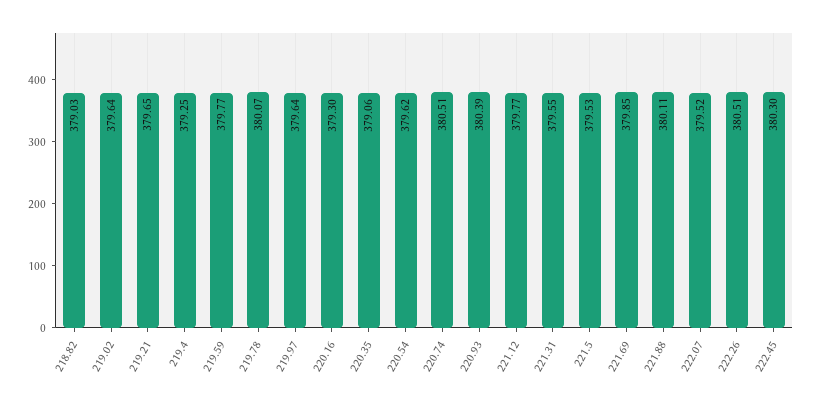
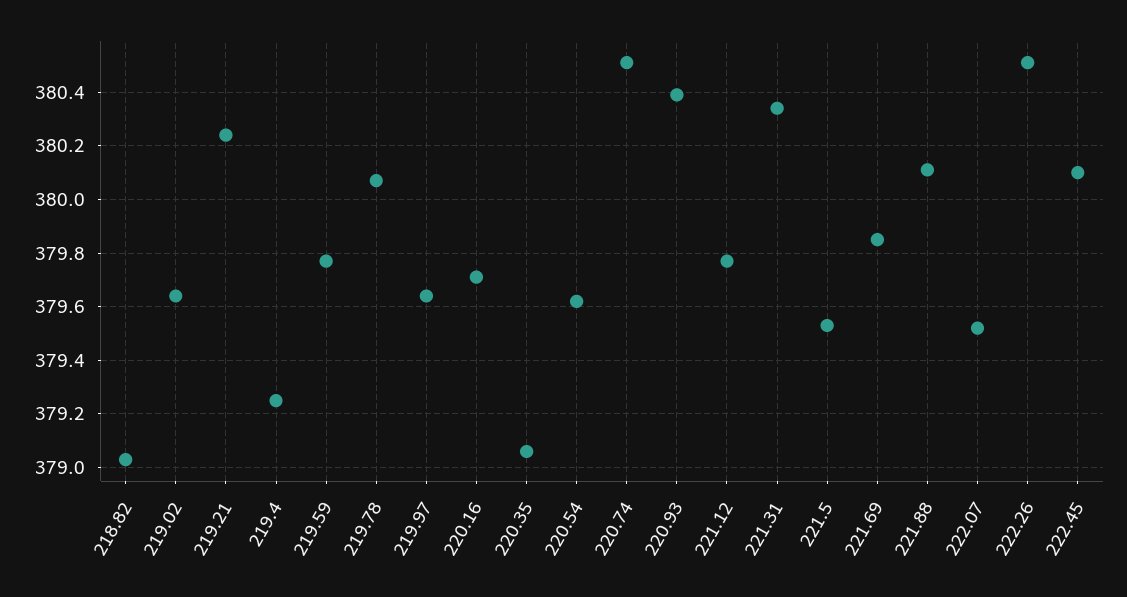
  {
    "218.82": 379.03,
    "219.02": 379.64,
-   "219.21": 379.65,
+   "219.21": 380.25,
    "219.4": 379.25,
    "219.59": 379.77,
    "219.78": 380.07,
    "219.97": 379.64,
-   "220.16": 379.3,
+   "220.16": 379.7,
    "220.35": 379.06,
    "220.54": 379.62,
    "220.74": 380.51,
    "220.93": 380.39,
    "221.12": 379.77,
-   "221.31": 379.55,
+   "221.31": 380.35,
    "221.5": 379.53,
    "221.69": 379.85,
    "221.88": 380.11,
    "222.07": 379.52,
    "222.26": 380.51,
-   "222.45": 380.3
+   "222.45": 380.1
  }

